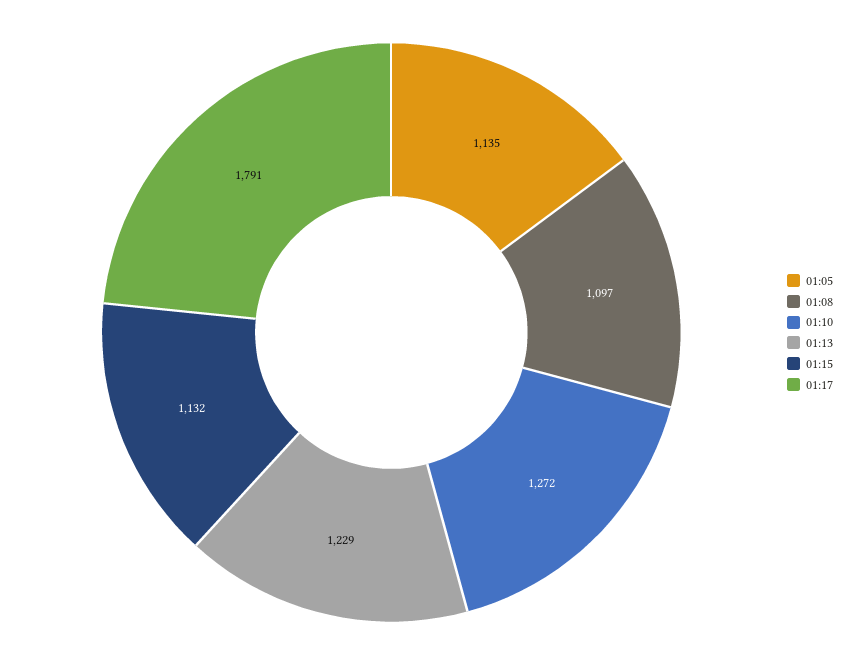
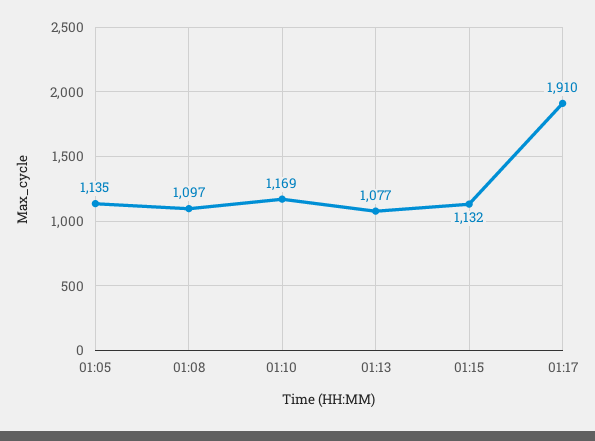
  {
    "01:05": 1135,
    "01:08": 1097,
-   "01:10": 1272,
+   "01:10": 1169,
-   "01:13": 1229,
+   "01:13": 1077,
    "01:15": 1132,
-   "01:17": 1791
+   "01:17": 1910
  }

